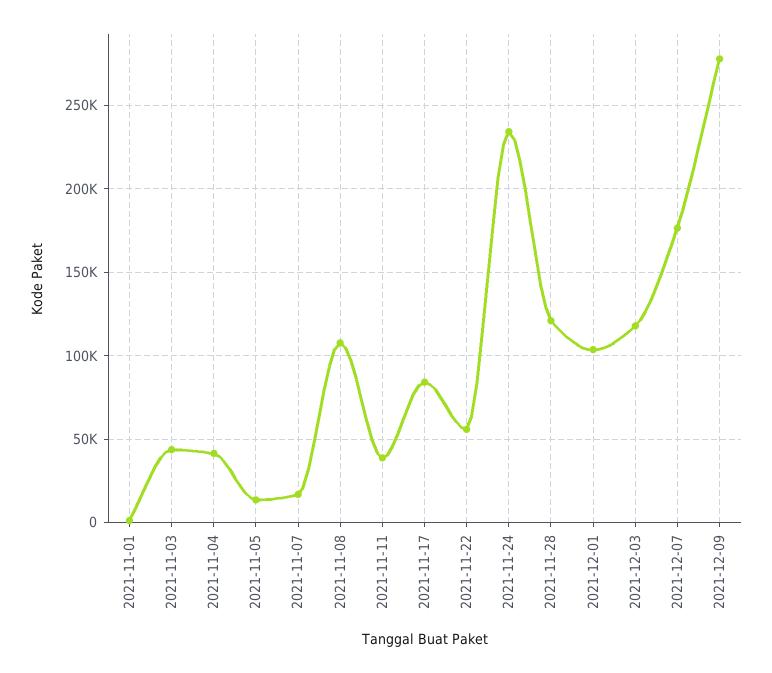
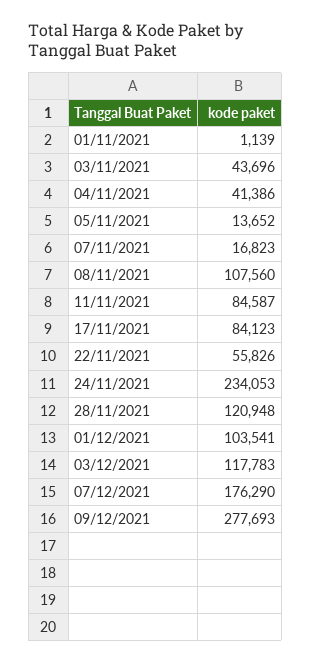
  {
    "2021-11-01": 1139,
    "2021-11-03": 43696,
    "2021-11-04": 41386,
    "2021-11-05": 13652,
    "2021-11-07": 16823,
    "2021-11-08": 107560,
-   "2021-11-11": 40000,
+   "2021-11-11": 84587,
    "2021-11-17": 84123,
    "2021-11-22": 55826,
    "2021-11-24": 234053,
    "2021-11-28": 120948,
    "2021-12-01": 103541,
    "2021-12-03": 117783,
    "2021-12-07": 176290,
    "2021-12-09": 277693
  }

